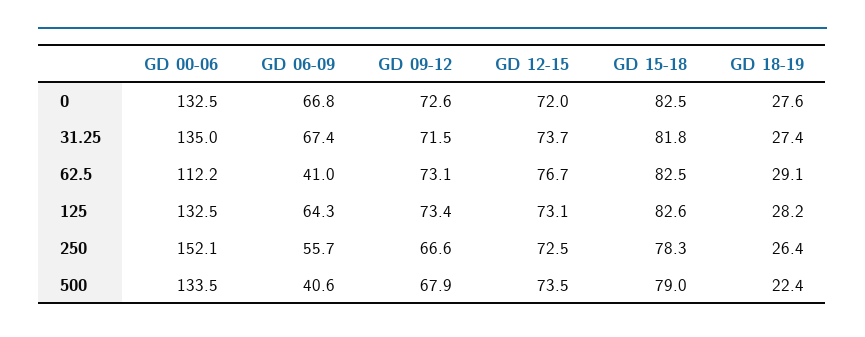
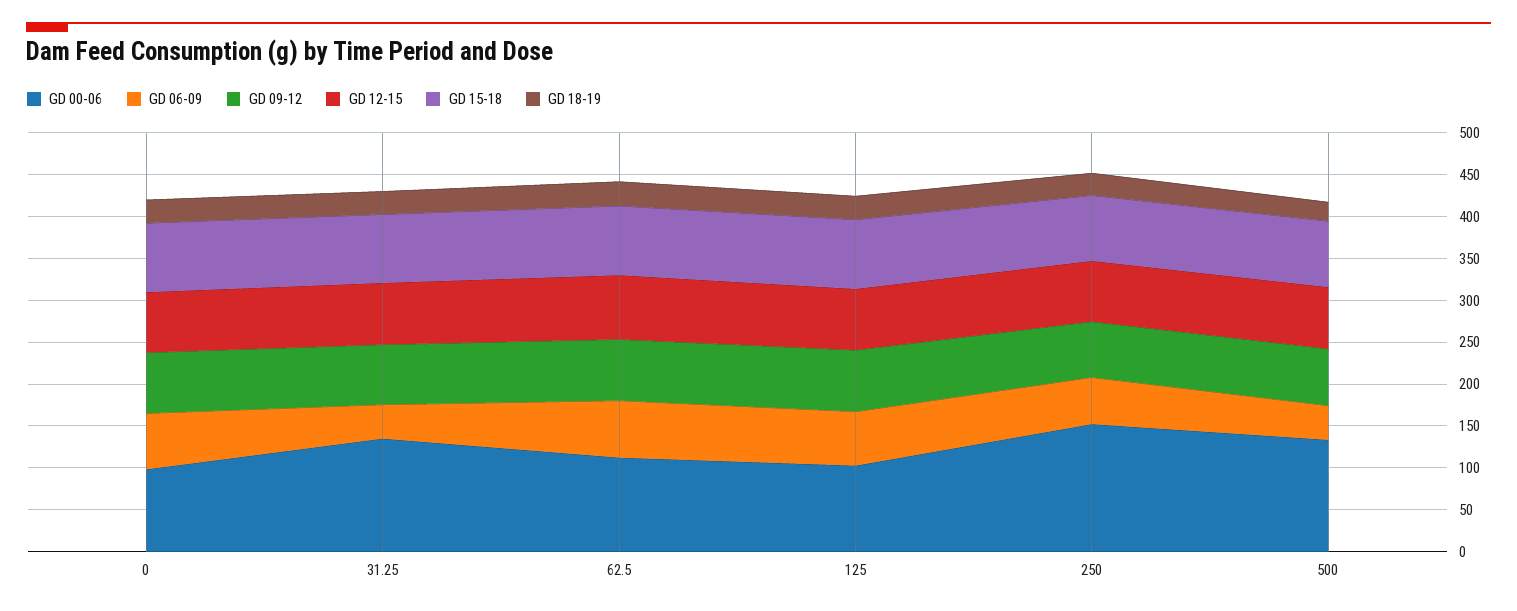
  {
    "GD 00-06": {
-     "0": 132.5,
+     "0": 100,
      "31.25": 135,
      "62.5": 112.2,
-     "125": 132.5,
+     "125": 100,
      "250": 152.1,
      "500": 133.5
    },
    "GD 06-09": {
      "0": 66.8,
-     "31.25": 67.4,
+     "31.25": 40,
-     "62.5": 41,
+     "62.5": 70,
      "125": 64.3,
      "250": 55.7,
      "500": 40.6
    },
    "GD 09-12": {
      "0": 72.6,
      "31.25": 71.5,
      "62.5": 73.1,
      "125": 73.4,
      "250": 66.6,
      "500": 67.9
    },
    "GD 12-15": {
      "0": 72,
      "31.25": 73.7,
      "62.5": 76.7,
      "125": 73.1,
      "250": 72.5,
      "500": 73.5
    },
    "GD 15-18": {
      "0": 82.5,
      "31.25": 81.8,
      "62.5": 82.5,
      "125": 82.6,
      "250": 78.3,
      "500": 79
    },
    "GD 18-19": {
      "0": 27.6,
      "31.25": 27.4,
      "62.5": 29.1,
      "125": 28.2,
      "250": 26.4,
      "500": 22.4
    }
  }

